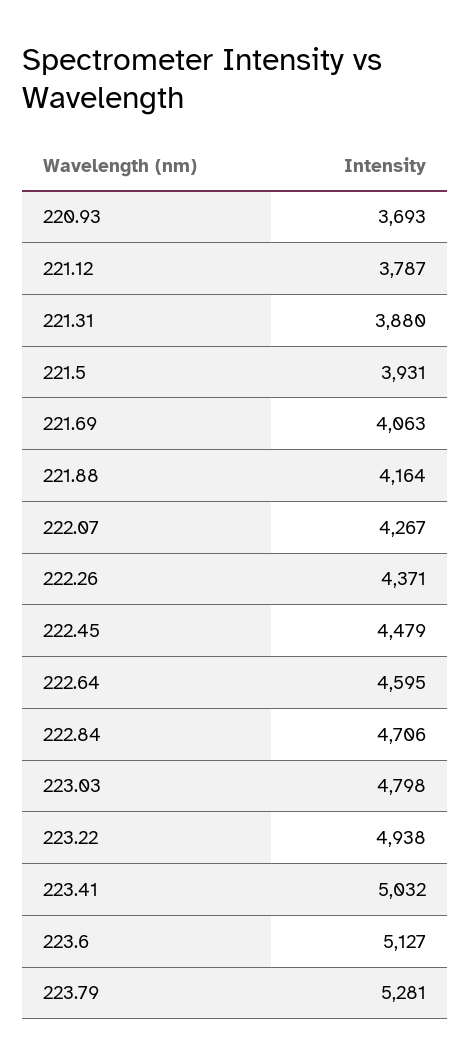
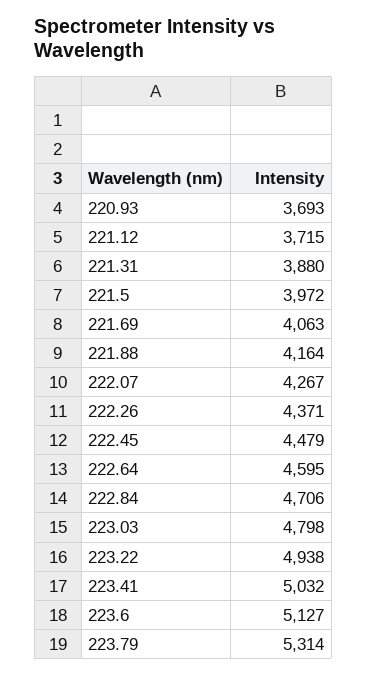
  {
    "220.93": 3693,
-   "221.12": 3787,
+   "221.12": 3715,
    "221.31": 3880,
-   "221.5": 3931,
+   "221.5": 3972,
    "221.69": 4063,
    "221.88": 4164,
    "222.07": 4267,
    "222.26": 4371,
    "222.45": 4479,
    "222.64": 4595,
    "222.84": 4706,
    "223.03": 4798,
    "223.22": 4938,
    "223.41": 5032,
    "223.6": 5127,
-   "223.79": 5281
+   "223.79": 5314
  }

